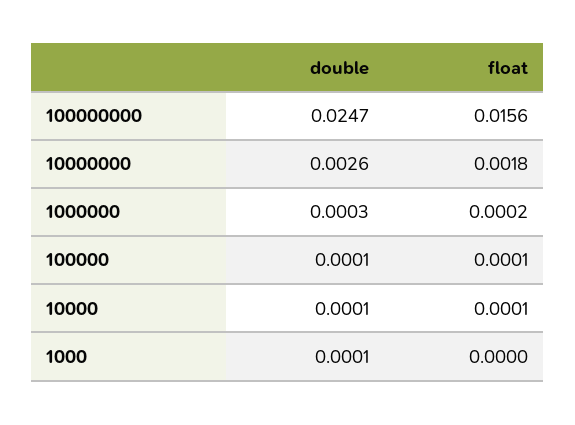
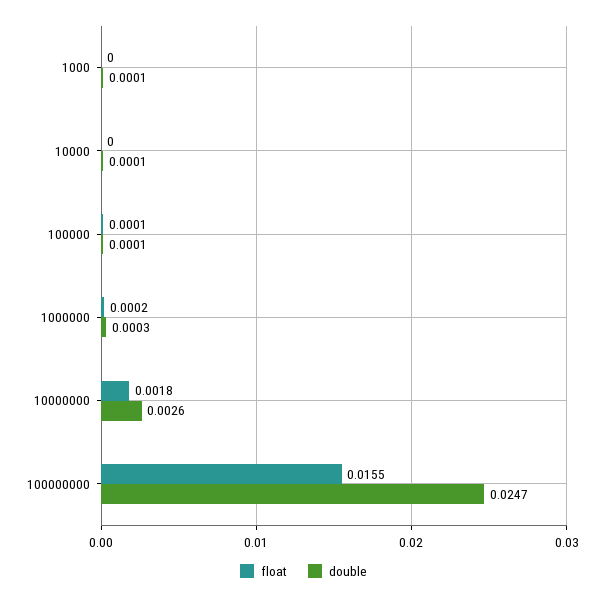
  {
    "double": {
      "100000000": 0.0247,
      "10000000": 0.0026,
      "1000000": 0.0003,
      "100000": 0.0001,
      "10000": 0.0001,
      "1000": 0.0001
    },
    "float": {
-     "100000000": 0.0156,
+     "100000000": 0.0155,
      "10000000": 0.0018,
      "1000000": 0.0002,
      "100000": 0.0001,
-     "10000": 0.0001,
+     "10000": 0,
      "1000": 0
    }
  }

